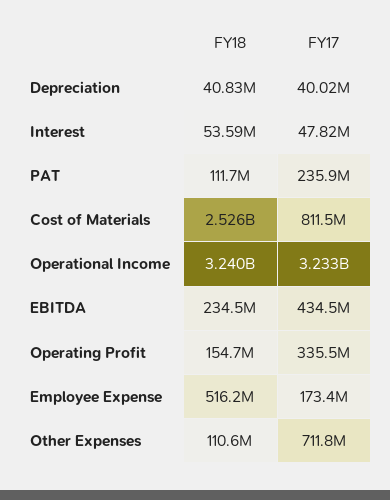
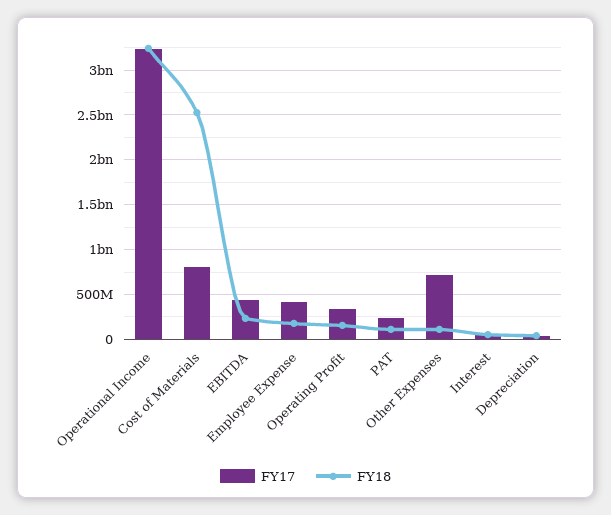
  {
    "FY18": {
      "Depreciation": 40830000,
      "Interest": 53590000,
      "PAT": 111700000,
      "Cost of Materials": 2526000000,
      "Operational Income": 3240000000,
      "EBITDA": 234500000,
      "Operating Profit": 154700000,
-     "Employee Expense": 516200000,
+     "Employee Expense": 200000000,
      "Other Expenses": 110600000
    },
    "FY17": {
      "Depreciation": 40020000,
      "Interest": 47820000,
      "PAT": 235900000,
      "Cost of Materials": 811500000,
      "Operational Income": 3233000000,
      "EBITDA": 434500000,
      "Operating Profit": 335500000,
-     "Employee Expense": 173400000,
+     "Employee Expense": 400000000,
      "Other Expenses": 711800000
    }
  }

